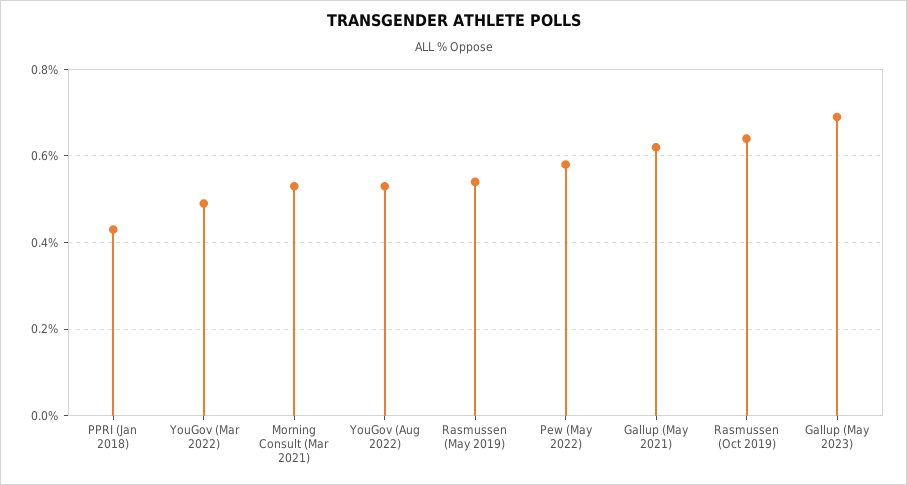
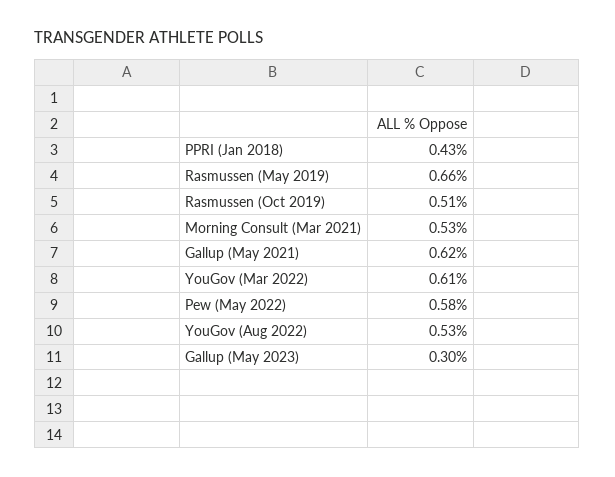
  {
    "PPRI (Jan 2018)": 0.43,
-   "YouGov (Mar 2022)": 0.5,
+   "YouGov (Mar 2022)": 0.61,
    "Morning Consult (Mar 2021)": 0.53,
    "YouGov (Aug 2022)": 0.53,
-   "Rasmussen (May 2019)": 0.55,
+   "Rasmussen (May 2019)": 0.66,
    "Pew (May 2022)": 0.58,
    "Gallup (May 2021)": 0.62,
-   "Rasmussen (Oct 2019)": 0.65,
+   "Rasmussen (Oct 2019)": 0.51,
-   "Gallup (May 2023)": 0.7
+   "Gallup (May 2023)": 0.3
  }

